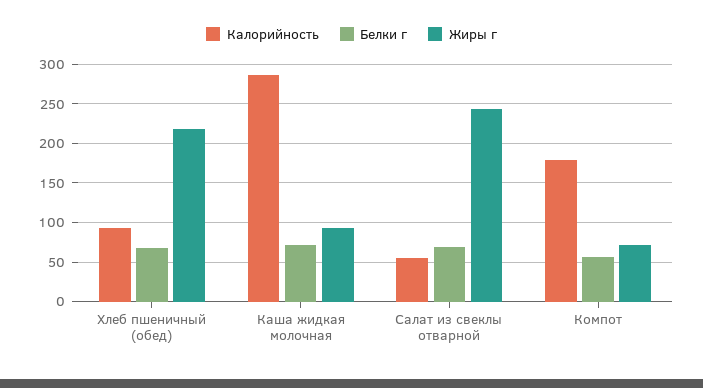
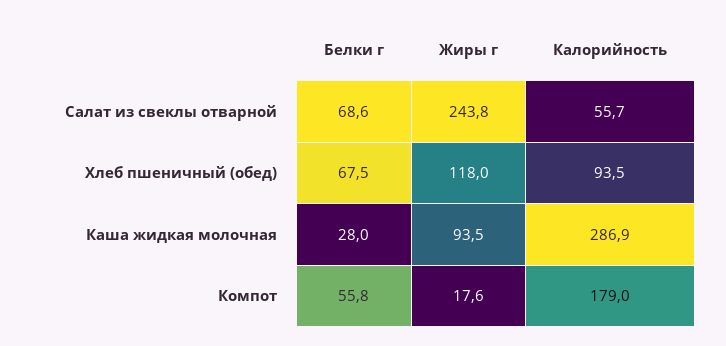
  {
    "Калорийность": {
      "Хлеб пшеничный (обед)": 93.5,
      "Каша жидкая молочная": 286.9,
      "Салат из свеклы отварной": 55.7,
      "Компот": 179
    },
    "Белки г": {
      "Хлеб пшеничный (обед)": 67.5,
-     "Каша жидкая молочная": 70,
+     "Каша жидкая молочная": 28,
      "Салат из свеклы отварной": 68.6,
      "Компот": 55.8
    },
    "Жиры г": {
-     "Хлеб пшеничный (обед)": 220,
+     "Хлеб пшеничный (обед)": 118,
      "Каша жидкая молочная": 93.5,
      "Салат из свеклы отварной": 243.8,
-     "Компот": 70
+     "Компот": 17.6
    }
  }

